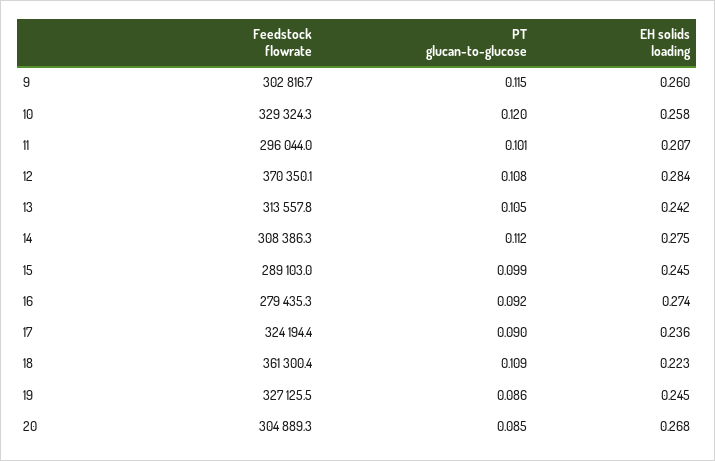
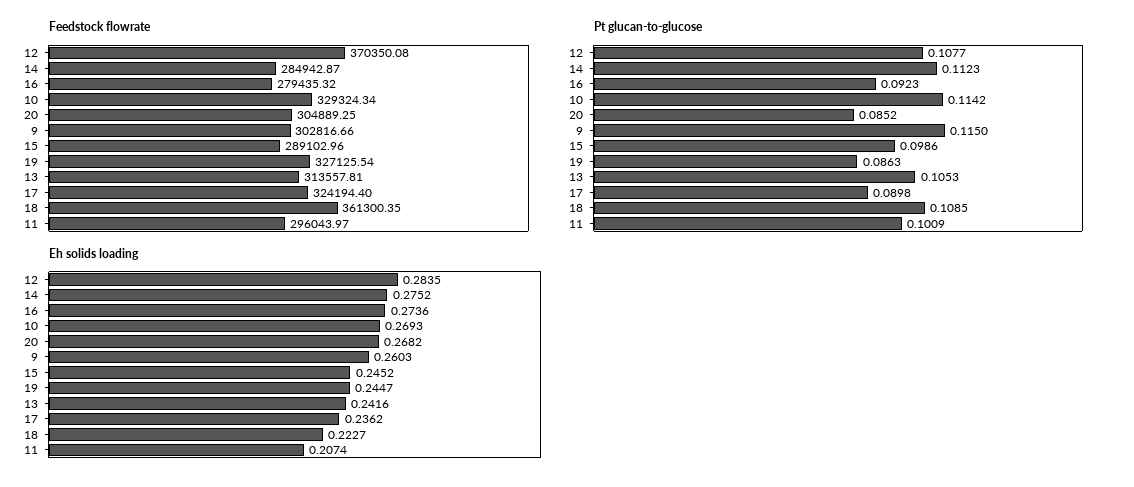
  {
    "Feedstock flowrate": {
      "9": 302816.66,
      "10": 329324.34,
      "11": 296043.97,
      "12": 370350.08,
      "13": 313557.81,
-     "14": 308386.3,
+     "14": 284942.87,
      "15": 289102.96,
      "16": 279435.32,
      "17": 324194.4,
      "18": 361300.35,
      "19": 327125.54,
      "20": 304889.25
    },
    "PT glucan-to-glucose": {
      "9": 0.115,
-     "10": 0.12,
+     "10": 0.1142,
      "11": 0.1009,
      "12": 0.1077,
      "13": 0.1053,
      "14": 0.1123,
      "15": 0.0986,
      "16": 0.0923,
      "17": 0.0898,
      "18": 0.1085,
      "19": 0.0863,
      "20": 0.0852
    },
    "EH solids loading": {
      "9": 0.2603,
-     "10": 0.258,
+     "10": 0.2693,
      "11": 0.2074,
      "12": 0.2835,
      "13": 0.2416,
      "14": 0.2752,
      "15": 0.2452,
      "16": 0.2736,
      "17": 0.2362,
      "18": 0.2227,
      "19": 0.2447,
      "20": 0.2682
    }
  }

